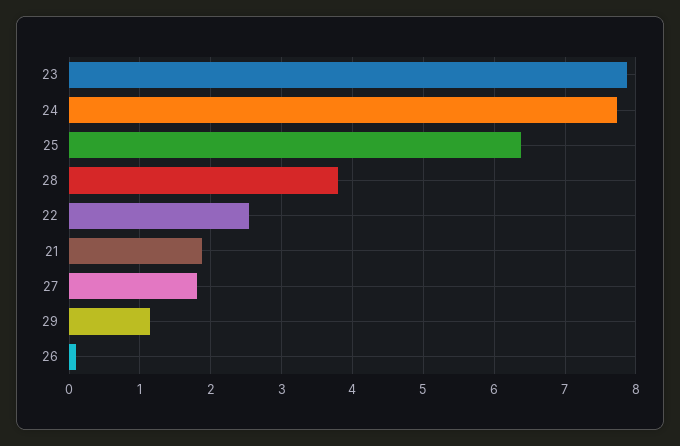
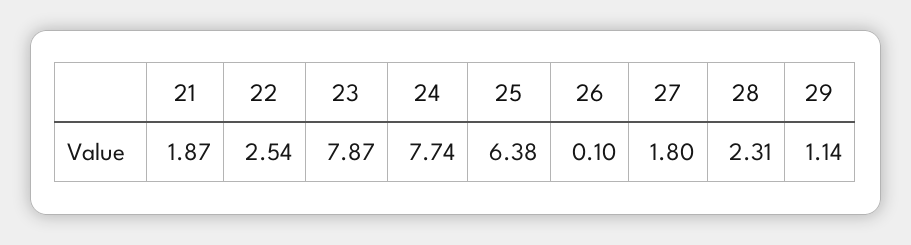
  {
    "23": 7.87,
    "24": 7.74,
    "25": 6.38,
-   "28": 3.8,
+   "28": 2.31,
    "22": 2.54,
    "21": 1.87,
    "27": 1.8,
    "29": 1.14,
    "26": 0.1
  }

